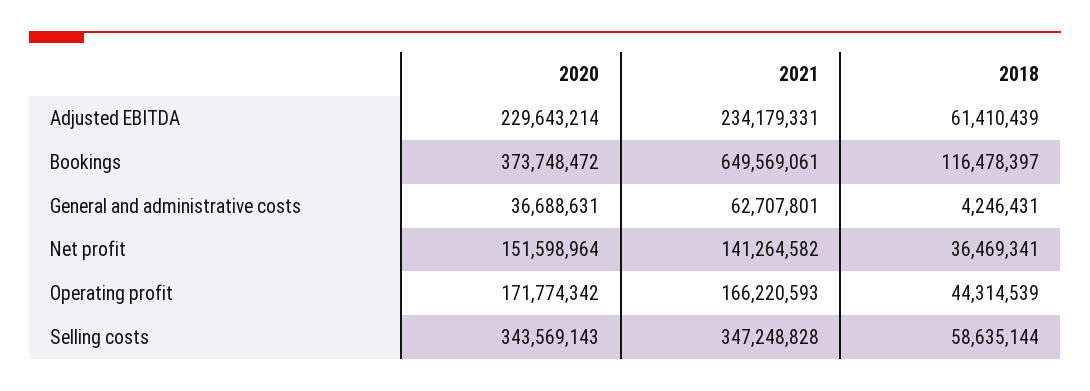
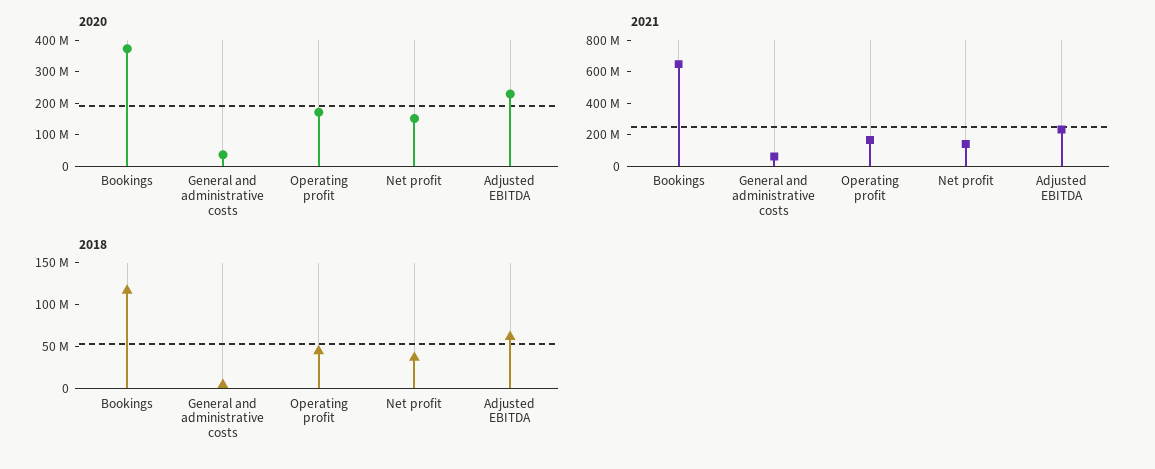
  {
    "2020": {
      "Adjusted EBITDA": 229643214,
      "Bookings": 373748472,
      "General and administrative costs": 36688631,
      "Net profit": 151598964,
-     "Operating profit": 171774342,
+     "Operating profit": 171774342
-     "Selling costs": 343569143
    },
    "2021": {
      "Adjusted EBITDA": 234179331,
      "Bookings": 649569061,
      "General and administrative costs": 62707801,
      "Net profit": 141264582,
-     "Operating profit": 166220593,
+     "Operating profit": 166220593
-     "Selling costs": 347248828
    },
    "2018": {
      "Adjusted EBITDA": 61410439,
      "Bookings": 116478397,
      "General and administrative costs": 4246431,
      "Net profit": 36469341,
-     "Operating profit": 44314539,
+     "Operating profit": 44314539
-     "Selling costs": 58635144
    }
  }

